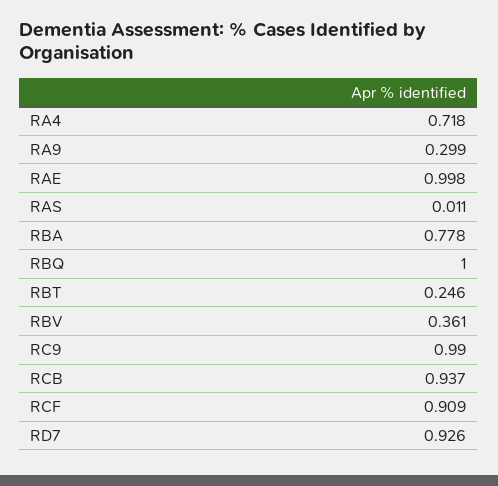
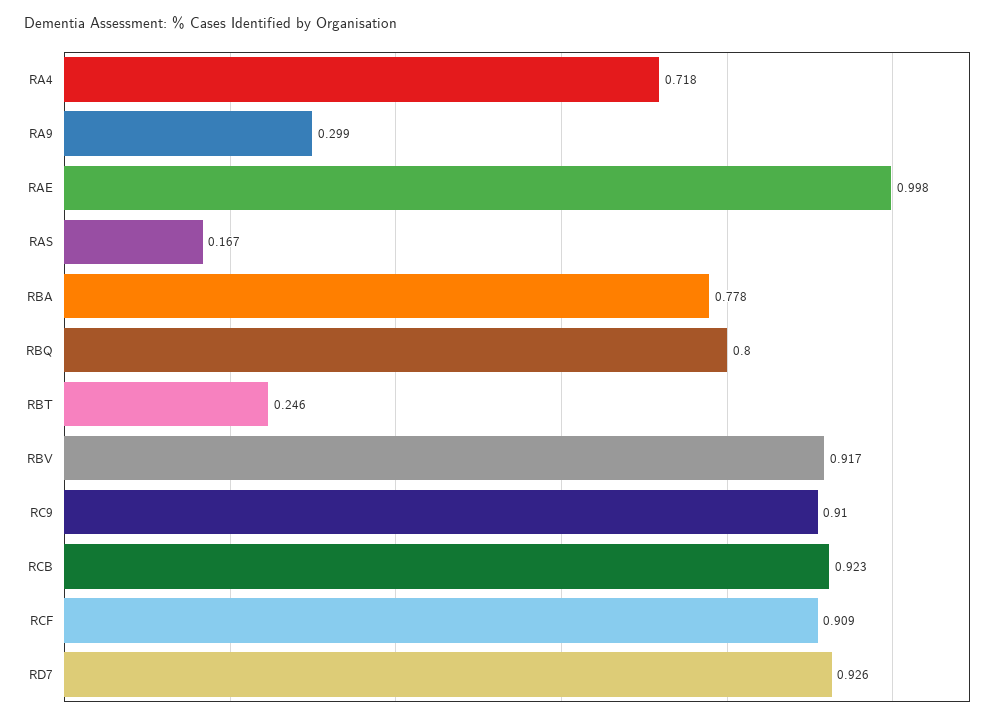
  {
    "RA4": 0.718,
    "RA9": 0.299,
    "RAE": 0.998,
-   "RAS": 0.011,
+   "RAS": 0.167,
    "RBA": 0.778,
-   "RBQ": 1,
+   "RBQ": 0.8,
    "RBT": 0.246,
-   "RBV": 0.361,
+   "RBV": 0.917,
-   "RC9": 0.99,
+   "RC9": 0.91,
-   "RCB": 0.937,
+   "RCB": 0.923,
    "RCF": 0.909,
    "RD7": 0.926
  }

